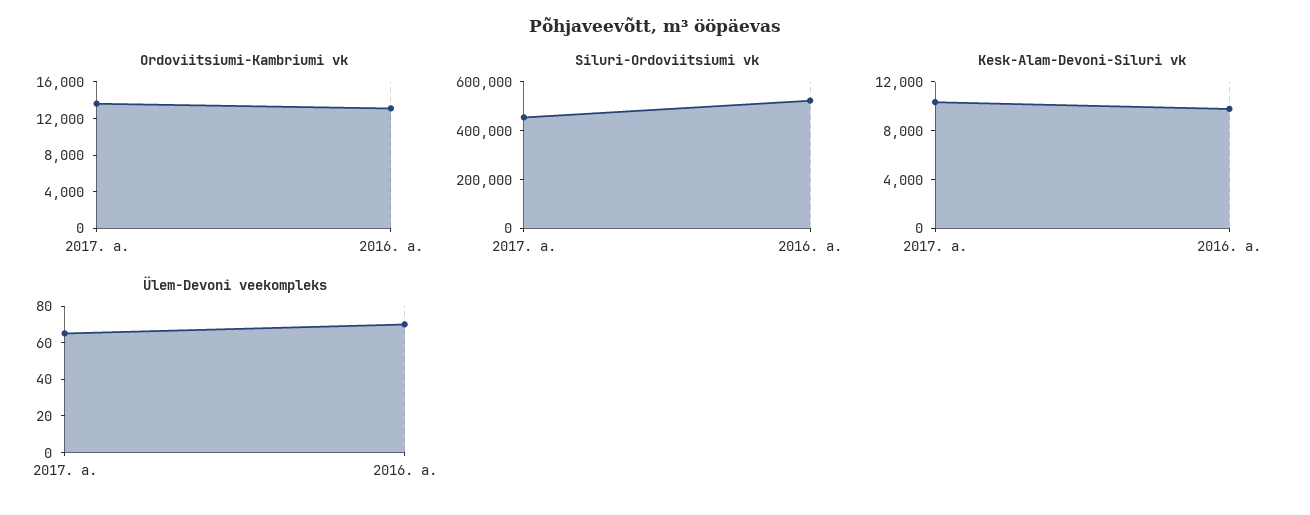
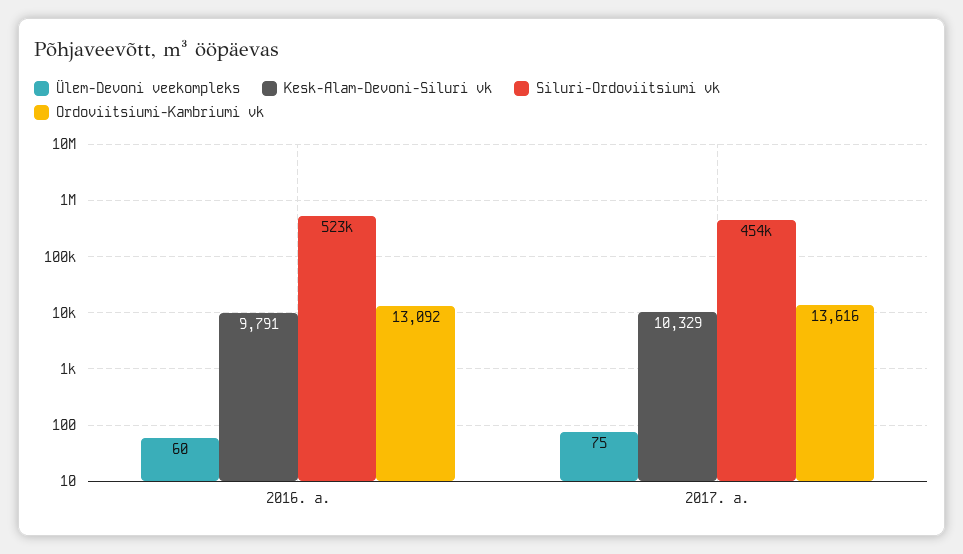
  {
    "Ordoviitsiumi-Kambriumi vk": {
      "2017. a.": 13616,
      "2016. a.": 13092
    },
    "Siluri-Ordoviitsiumi vk": {
      "2017. a.": 454000,
      "2016. a.": 523000
    },
    "Kesk-Alam-Devoni-Siluri vk": {
      "2017. a.": 10329,
      "2016. a.": 9791
    },
    "Ülem-Devoni veekompleks": {
-     "2017. a.": 65,
+     "2017. a.": 75,
-     "2016. a.": 70
+     "2016. a.": 60
    }
  }

